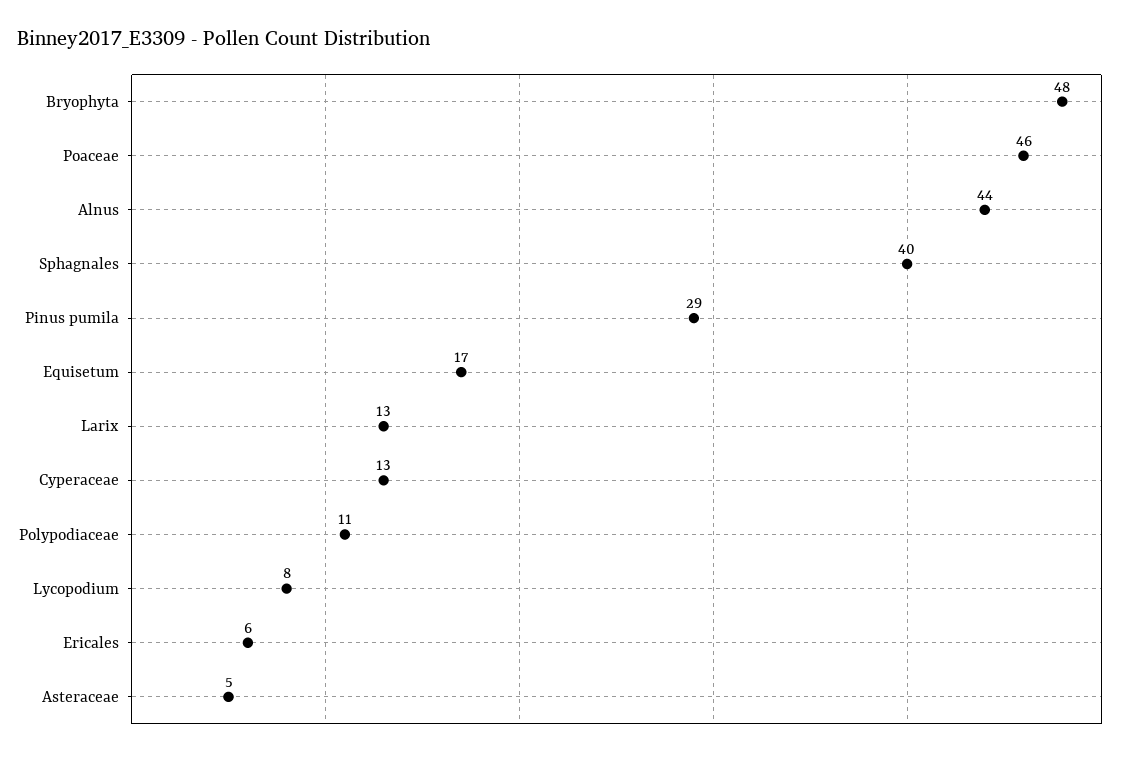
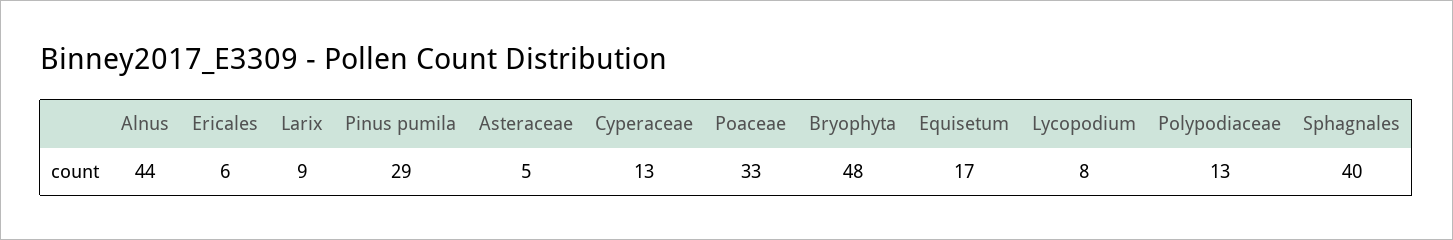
  {
    "Bryophyta": 48,
-   "Poaceae": 46,
+   "Poaceae": 33,
    "Alnus": 44,
    "Sphagnales": 40,
    "Pinus pumila": 29,
    "Equisetum": 17,
-   "Larix": 13,
+   "Larix": 9,
    "Cyperaceae": 13,
-   "Polypodiaceae": 11,
+   "Polypodiaceae": 13,
    "Lycopodium": 8,
    "Ericales": 6,
    "Asteraceae": 5
  }

